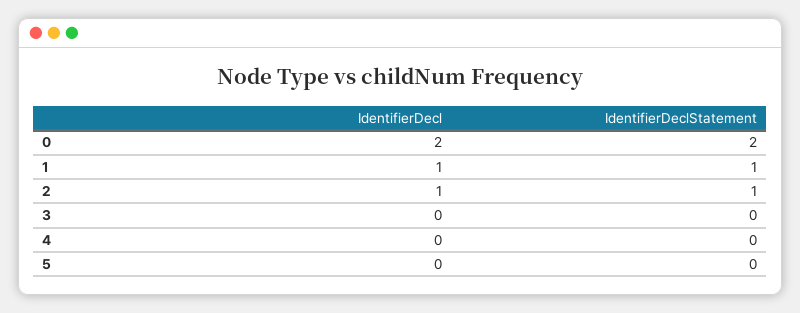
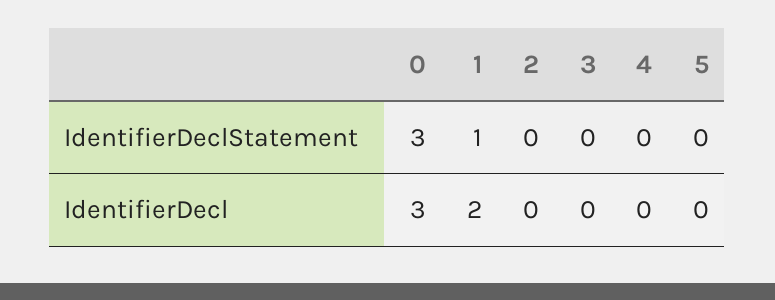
  {
    "IdentifierDecl": {
-     "0": 2,
+     "0": 3,
-     "1": 1,
+     "1": 2,
-     "2": 1,
+     "2": 0,
      "3": 0,
      "4": 0,
      "5": 0
    },
    "IdentifierDeclStatement": {
-     "0": 2,
+     "0": 3,
      "1": 1,
-     "2": 1,
+     "2": 0,
      "3": 0,
      "4": 0,
      "5": 0
    }
  }

